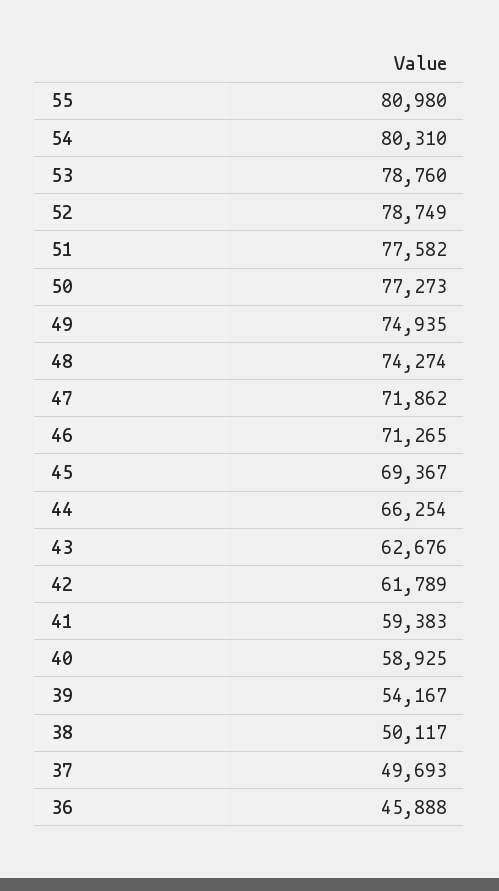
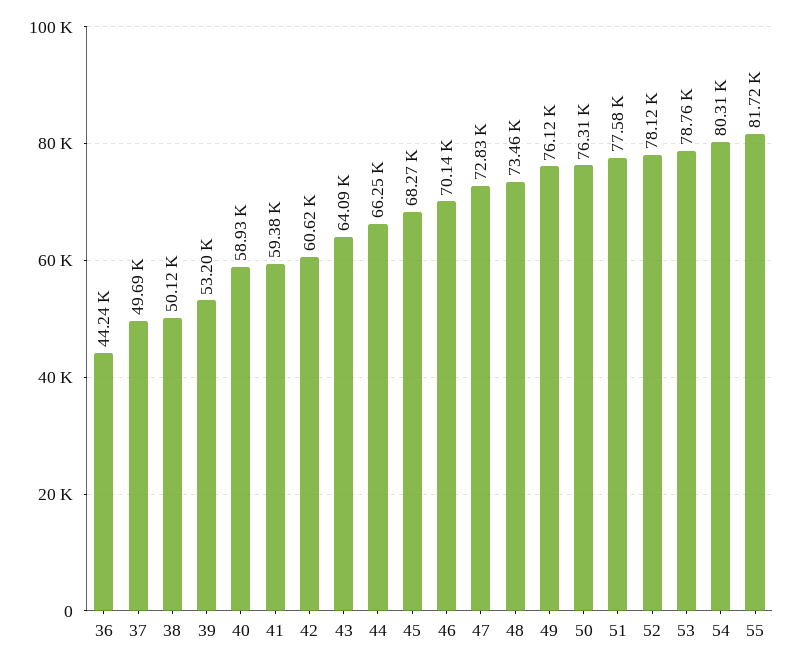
  {
-   "55": 80980,
+   "55": 81720,
    "54": 80310,
    "53": 78760,
-   "52": 78749,
+   "52": 78120,
    "51": 77582,
-   "50": 77273,
+   "50": 76310,
-   "49": 74935,
+   "49": 76120,
-   "48": 74274,
+   "48": 73460,
-   "47": 71862,
+   "47": 72830,
-   "46": 71265,
+   "46": 70140,
-   "45": 69367,
+   "45": 68270,
    "44": 66254,
-   "43": 62676,
+   "43": 64090,
-   "42": 61789,
+   "42": 60620,
    "41": 59383,
    "40": 58925,
-   "39": 54167,
+   "39": 53200,
    "38": 50117,
    "37": 49693,
-   "36": 45888
+   "36": 44240
  }

